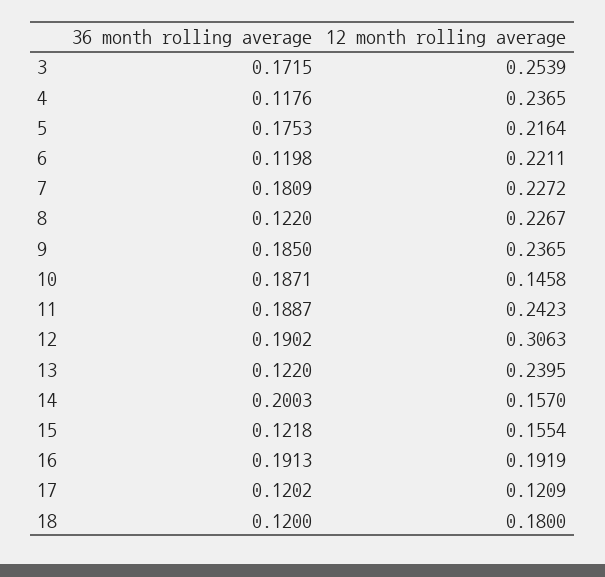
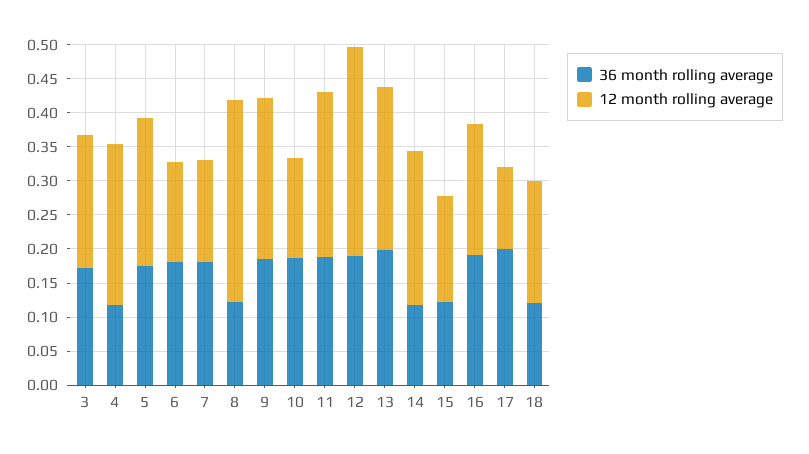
  {
    "36 month rolling average": {
      "3": 0.1715,
      "4": 0.1176,
      "5": 0.1753,
-     "6": 0.1198,
+     "6": 0.175,
      "7": 0.1809,
      "8": 0.122,
      "9": 0.185,
      "10": 0.1871,
      "11": 0.1887,
      "12": 0.1902,
-     "13": 0.122,
+     "13": 0.2,
-     "14": 0.2003,
+     "14": 0.125,
      "15": 0.1218,
      "16": 0.1913,
-     "17": 0.1202,
+     "17": 0.2,
      "18": 0.12
    },
    "12 month rolling average": {
-     "3": 0.2539,
+     "3": 0.2,
      "4": 0.2365,
      "5": 0.2164,
-     "6": 0.2211,
+     "6": 0.15,
-     "7": 0.2272,
+     "7": 0.15,
-     "8": 0.2267,
+     "8": 0.3,
      "9": 0.2365,
      "10": 0.1458,
      "11": 0.2423,
      "12": 0.3063,
      "13": 0.2395,
-     "14": 0.157,
+     "14": 0.225,
      "15": 0.1554,
      "16": 0.1919,
      "17": 0.1209,
      "18": 0.18
    }
  }

